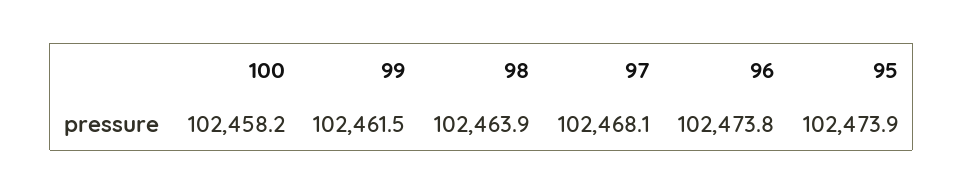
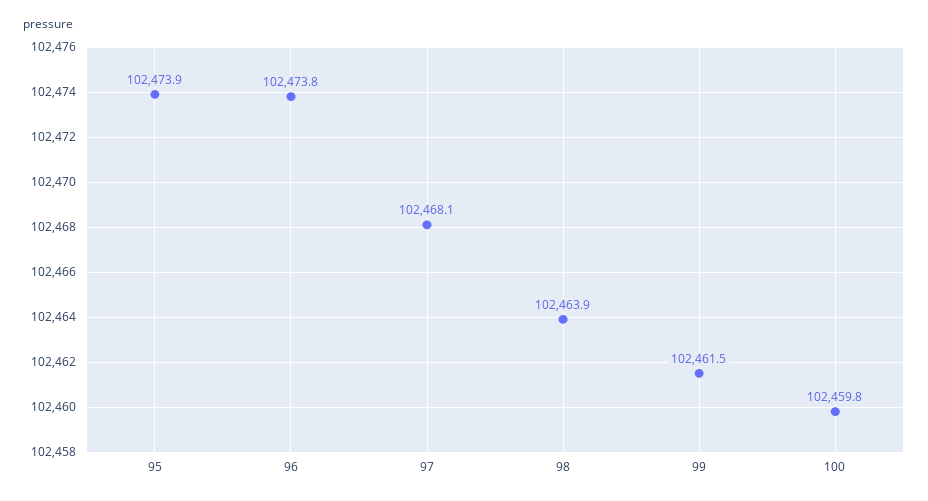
  {
-   "100": 102458.2,
+   "100": 102459.8,
    "99": 102461.5,
    "98": 102463.9,
    "97": 102468.1,
    "96": 102473.8,
    "95": 102473.9
  }

